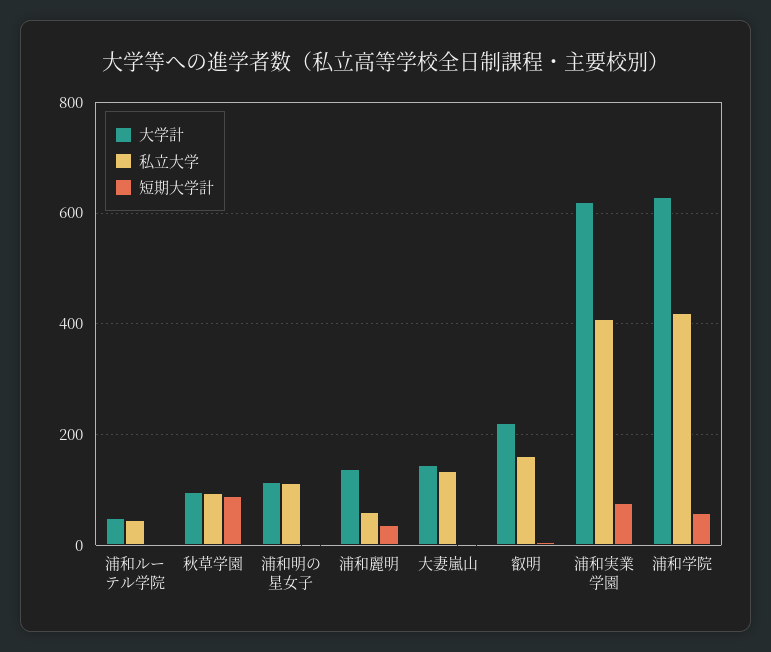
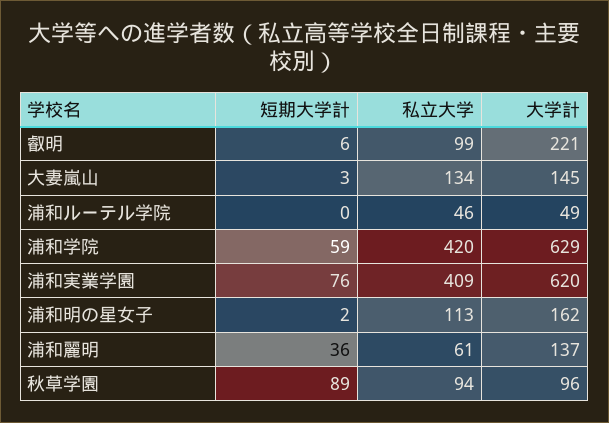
  {
    "大学計": {
      "浦和ルーテル学院": 49,
      "秋草学園": 96,
-     "浦和明の星女子": 120,
+     "浦和明の星女子": 162,
      "浦和麗明": 137,
      "大妻嵐山": 145,
      "叡明": 221,
      "浦和実業学園": 620,
      "浦和学院": 629
    },
    "私立大学": {
      "浦和ルーテル学院": 46,
      "秋草学園": 94,
      "浦和明の星女子": 113,
      "浦和麗明": 61,
      "大妻嵐山": 134,
-     "叡明": 160,
+     "叡明": 99,
      "浦和実業学園": 409,
      "浦和学院": 420
    },
    "短期大学計": {
      "浦和ルーテル学院": 0,
      "秋草学園": 89,
      "浦和明の星女子": 2,
      "浦和麗明": 36,
      "大妻嵐山": 3,
      "叡明": 6,
      "浦和実業学園": 76,
      "浦和学院": 59
    }
  }

